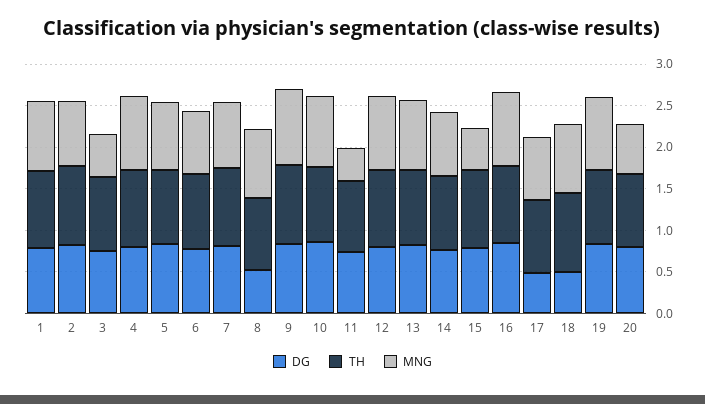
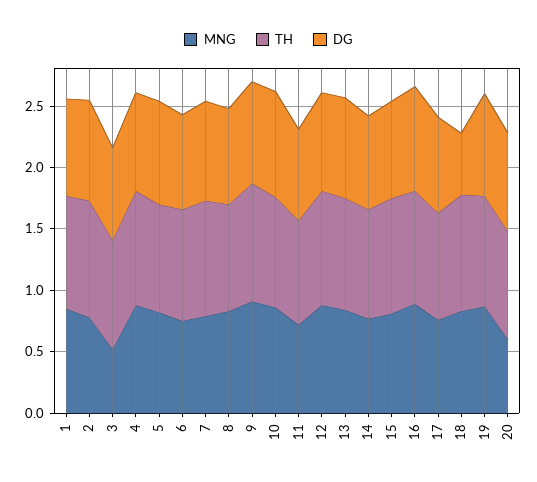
  {
    "DG": {
      "1": 0.8,
      "2": 0.8,
      "3": 0.8,
      "4": 0.8,
      "5": 0.8,
      "6": 0.8,
      "7": 0.8,
-     "8": 0.5,
+     "8": 0.8,
      "9": 0.8,
      "10": 0.9,
      "11": 0.7,
      "12": 0.8,
      "13": 0.8,
      "14": 0.8,
      "15": 0.8,
      "16": 0.9,
-     "17": 0.5,
+     "17": 0.8,
      "18": 0.5,
      "19": 0.8,
      "20": 0.8
    },
    "TH": {
      "1": 0.9,
      "2": 1,
      "3": 0.9,
      "4": 0.9,
      "5": 0.9,
      "6": 0.9,
      "7": 0.9,
      "8": 0.9,
      "9": 1,
      "10": 0.9,
      "11": 0.9,
      "12": 0.9,
      "13": 0.9,
      "14": 0.9,
      "15": 0.9,
      "16": 0.9,
      "17": 0.9,
      "18": 1,
      "19": 0.9,
      "20": 0.9
    },
    "MNG": {
      "1": 0.9,
      "2": 0.8,
      "3": 0.5,
      "4": 0.9,
      "5": 0.8,
      "6": 0.8,
      "7": 0.8,
      "8": 0.8,
      "9": 0.9,
      "10": 0.9,
-     "11": 0.4,
+     "11": 0.7,
      "12": 0.9,
      "13": 0.8,
      "14": 0.8,
-     "15": 0.5,
+     "15": 0.8,
      "16": 0.9,
      "17": 0.8,
      "18": 0.8,
      "19": 0.9,
      "20": 0.6
    }
  }

